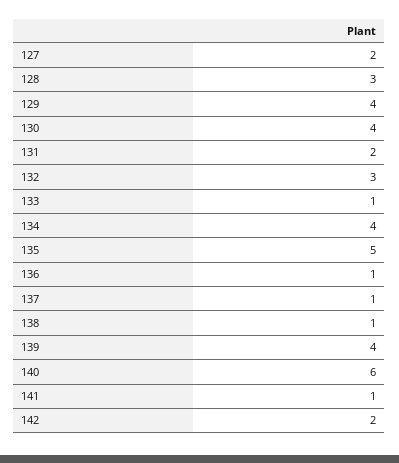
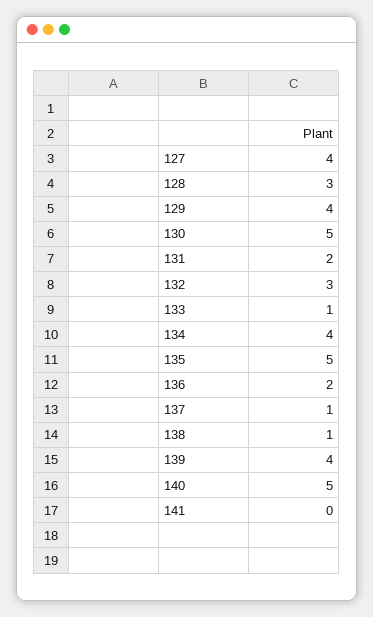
  {
-   "127": 2,
+   "127": 4,
    "128": 3,
    "129": 4,
-   "130": 4,
+   "130": 5,
    "131": 2,
    "132": 3,
    "133": 1,
    "134": 4,
    "135": 5,
-   "136": 1,
+   "136": 2,
    "137": 1,
    "138": 1,
    "139": 4,
-   "140": 6,
+   "140": 5,
-   "141": 1,
+   "141": 0
-   "142": 2
  }

